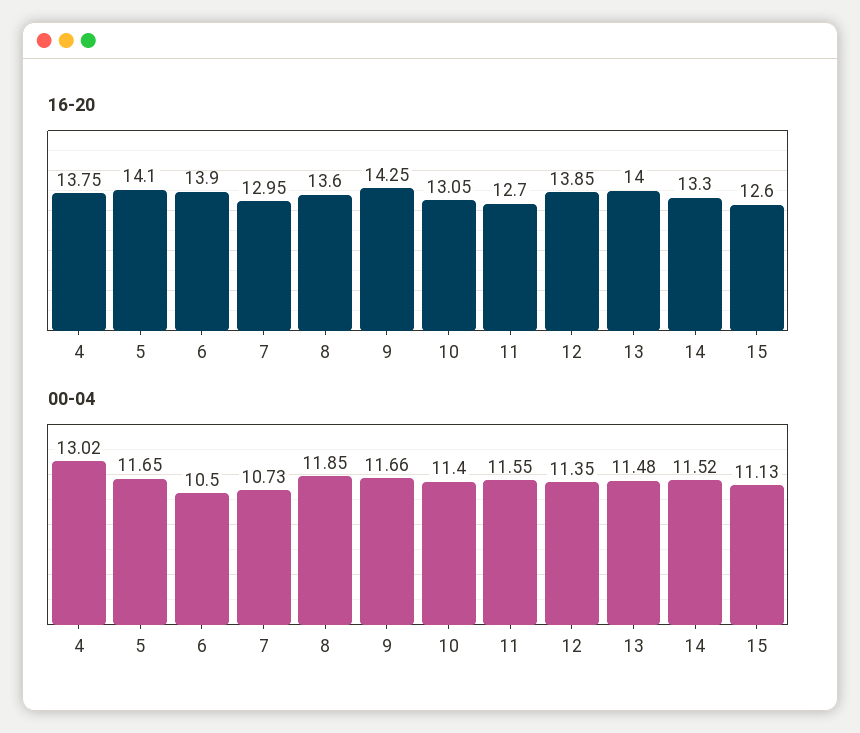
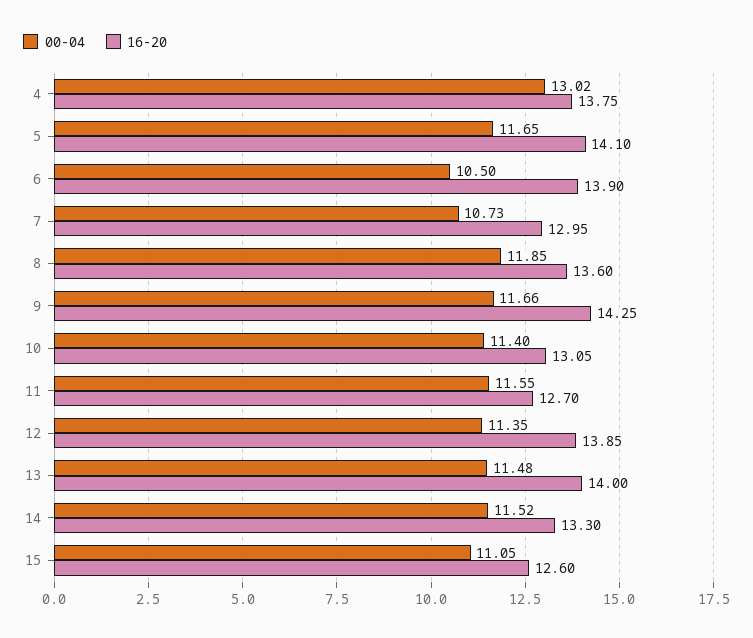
  {
    "16-20": {
      "4": 13.75,
      "5": 14.1,
      "6": 13.9,
      "7": 12.95,
      "8": 13.6,
      "9": 14.25,
      "10": 13.05,
      "11": 12.7,
      "12": 13.85,
      "13": 14,
      "14": 13.3,
      "15": 12.6
    },
    "00-04": {
      "4": 13.02,
      "5": 11.65,
      "6": 10.5,
      "7": 10.73,
      "8": 11.85,
      "9": 11.66,
      "10": 11.4,
      "11": 11.55,
      "12": 11.35,
      "13": 11.48,
      "14": 11.52,
-     "15": 11.13
+     "15": 11.05
    }
  }

